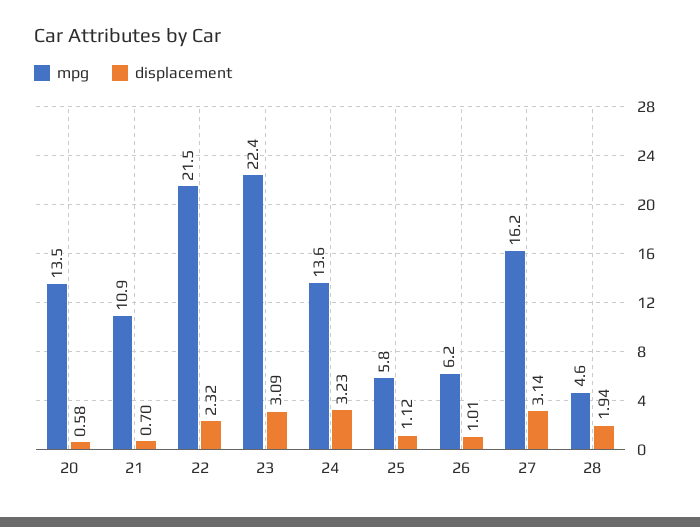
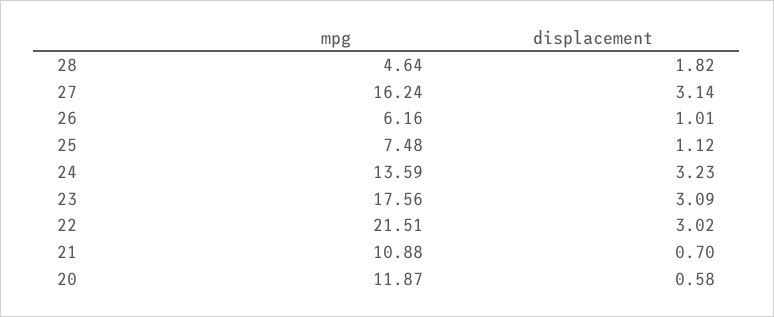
  {
    "mpg": {
-     "20": 13.5,
+     "20": 11.87,
      "21": 10.88,
      "22": 21.51,
-     "23": 22.4,
+     "23": 17.56,
      "24": 13.59,
-     "25": 5.8,
+     "25": 7.48,
      "26": 6.16,
      "27": 16.24,
      "28": 4.64
    },
    "displacement": {
      "20": 0.58,
      "21": 0.7,
-     "22": 2.32,
+     "22": 3.02,
      "23": 3.09,
      "24": 3.23,
      "25": 1.12,
      "26": 1.01,
      "27": 3.14,
-     "28": 1.94
+     "28": 1.82
    }
  }

